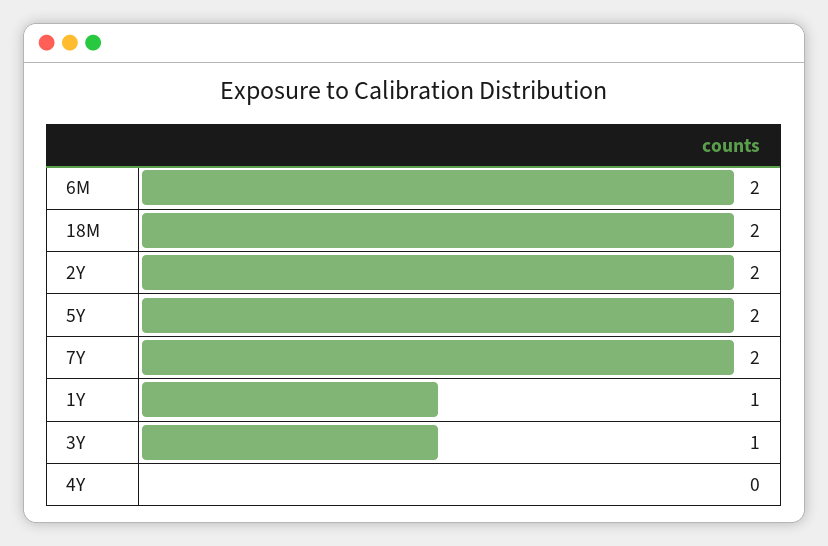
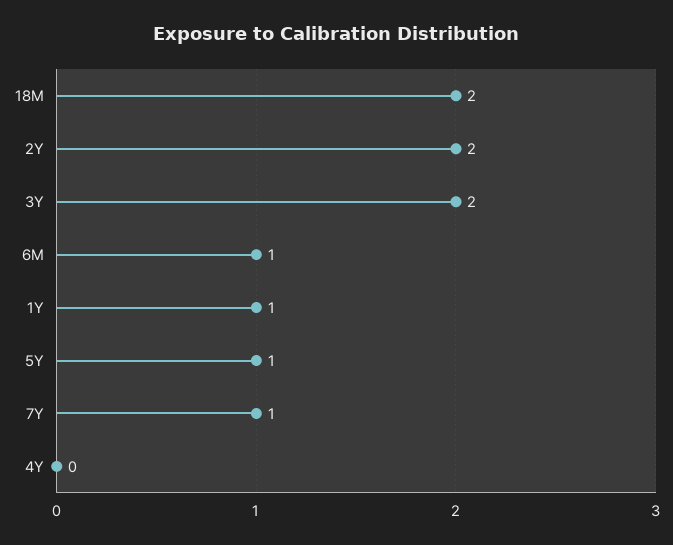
  {
-   "6M": 2,
+   "6M": 1,
    "18M": 2,
    "2Y": 2,
-   "5Y": 2,
+   "5Y": 1,
-   "7Y": 2,
+   "7Y": 1,
    "1Y": 1,
-   "3Y": 1,
+   "3Y": 2,
    "4Y": 0
  }

